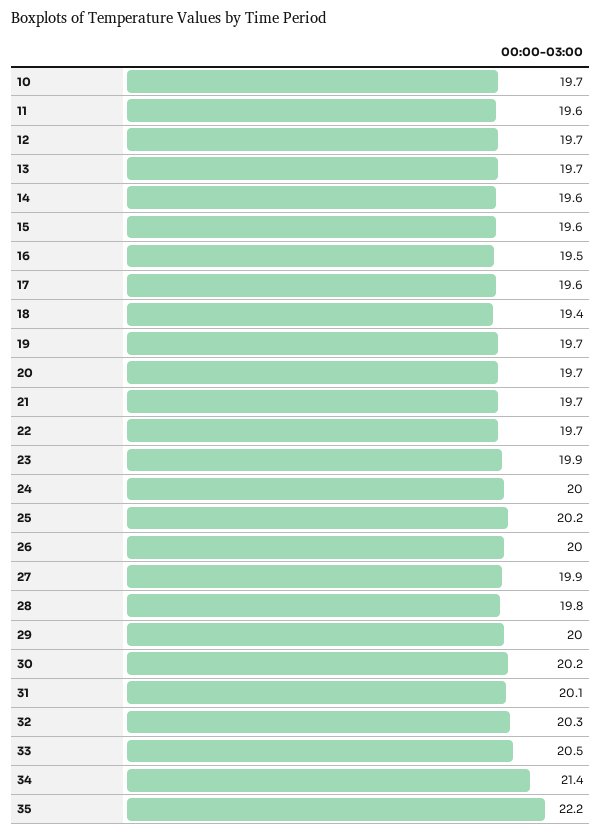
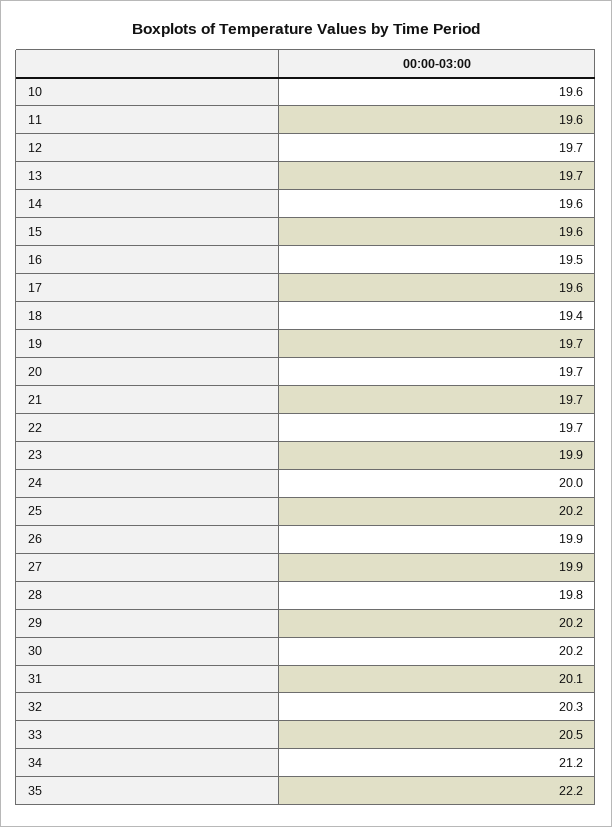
  {
-   "10": 19.7,
+   "10": 19.6,
    "11": 19.6,
    "12": 19.7,
    "13": 19.7,
    "14": 19.6,
    "15": 19.6,
    "16": 19.5,
    "17": 19.6,
    "18": 19.4,
    "19": 19.7,
    "20": 19.7,
    "21": 19.7,
    "22": 19.7,
    "23": 19.9,
    "24": 20,
    "25": 20.2,
-   "26": 20,
+   "26": 19.9,
    "27": 19.9,
    "28": 19.8,
-   "29": 20,
+   "29": 20.2,
    "30": 20.2,
    "31": 20.1,
    "32": 20.3,
    "33": 20.5,
-   "34": 21.4,
+   "34": 21.2,
    "35": 22.2
  }

